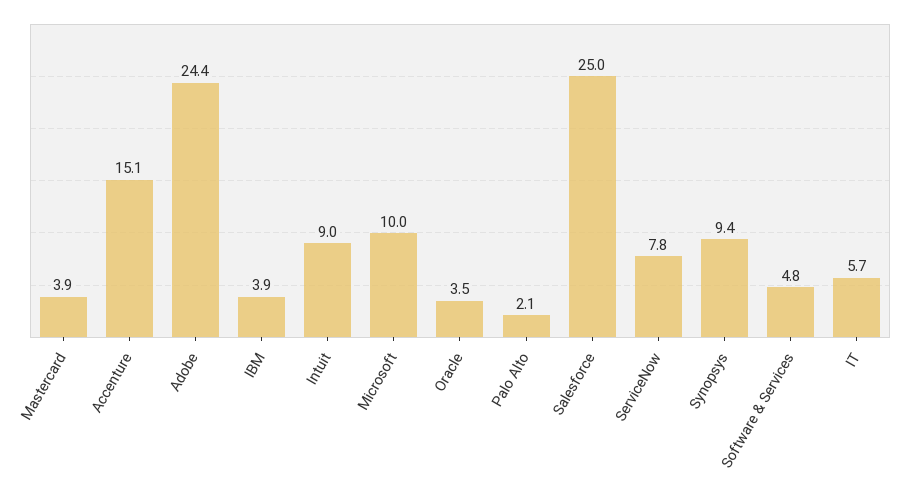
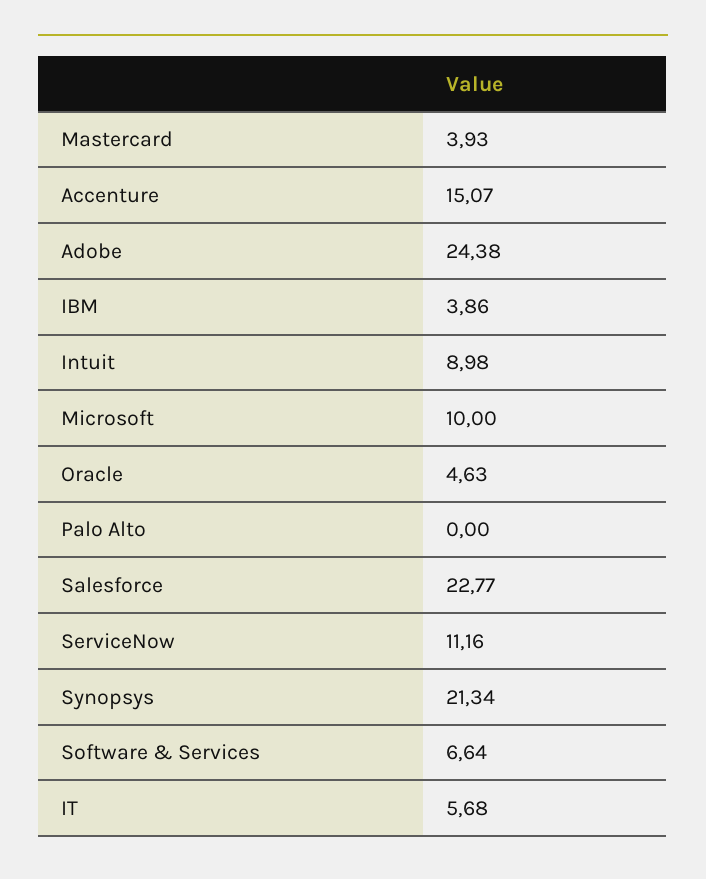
  {
    "Mastercard": 3.93,
    "Accenture": 15.07,
    "Adobe": 24.38,
    "IBM": 3.86,
    "Intuit": 8.98,
    "Microsoft": 10,
-   "Oracle": 3.5,
+   "Oracle": 4.63,
-   "Palo Alto": 2.1,
+   "Palo Alto": 0,
-   "Salesforce": 25,
+   "Salesforce": 22.77,
-   "ServiceNow": 7.8,
+   "ServiceNow": 11.16,
-   "Synopsys": 9.4,
+   "Synopsys": 21.34,
-   "Software & Services": 4.8,
+   "Software & Services": 6.64,
    "IT": 5.68
  }

